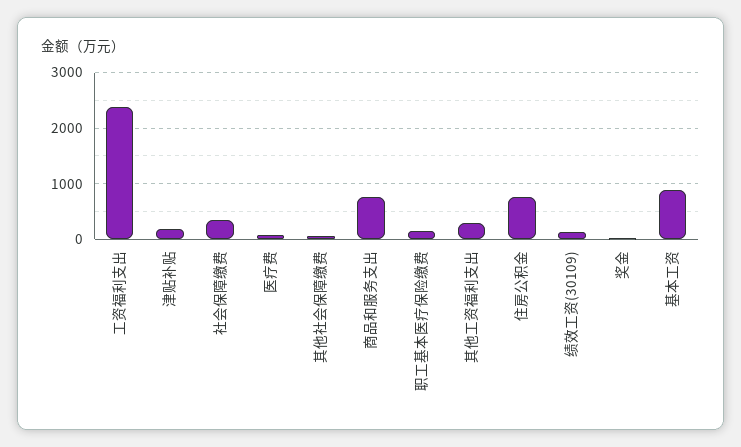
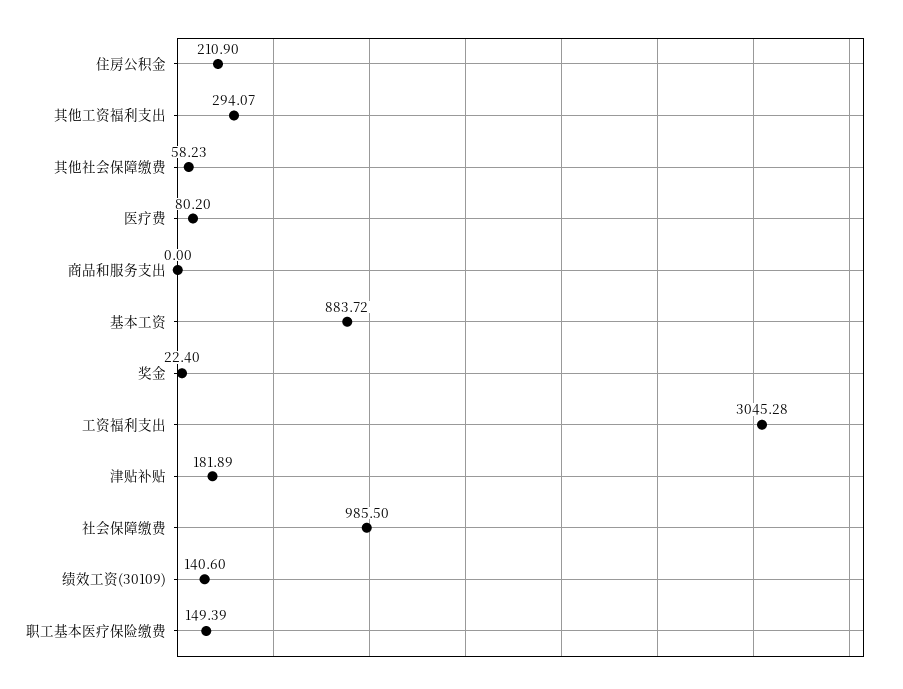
  {
-   "工资福利支出": 2400,
+   "工资福利支出": 3045.28,
    "津贴补贴": 181.89,
-   "社会保障缴费": 400,
+   "社会保障缴费": 985.5,
    "医疗费": 80.2,
    "其他社会保障缴费": 58.23,
-   "商品和服务支出": 800,
+   "商品和服务支出": 0,
    "职工基本医疗保险缴费": 149.39,
    "其他工资福利支出": 294.07,
-   "住房公积金": 800,
+   "住房公积金": 210.9,
    "绩效工资(30109)": 140.6,
    "奖金": 22.4,
    "基本工资": 883.72
  }

